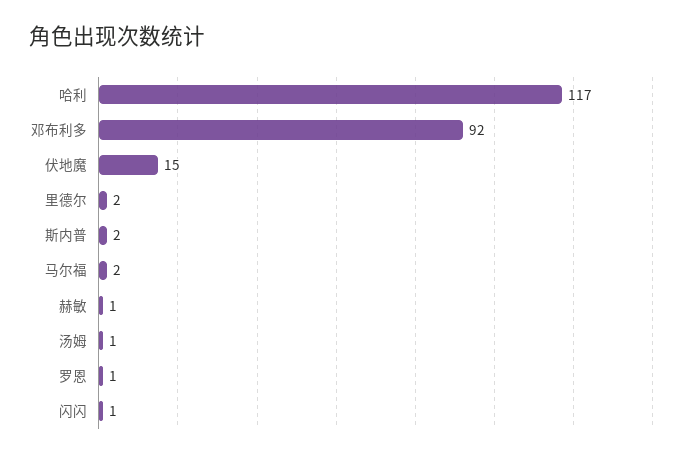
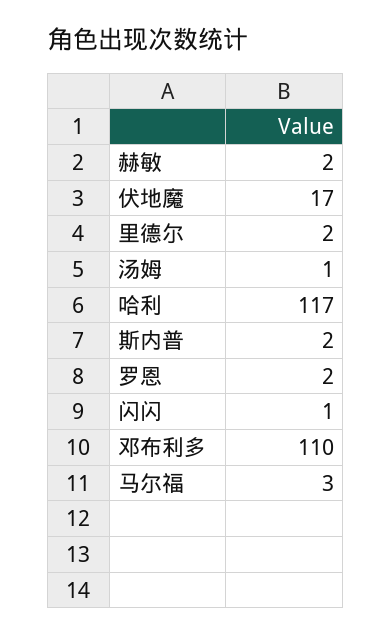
  {
    "哈利": 117,
-   "邓布利多": 92,
+   "邓布利多": 110,
-   "伏地魔": 15,
+   "伏地魔": 17,
    "里德尔": 2,
    "斯内普": 2,
-   "马尔福": 2,
+   "马尔福": 3,
-   "赫敏": 1,
+   "赫敏": 2,
    "汤姆": 1,
-   "罗恩": 1,
+   "罗恩": 2,
    "闪闪": 1
  }

